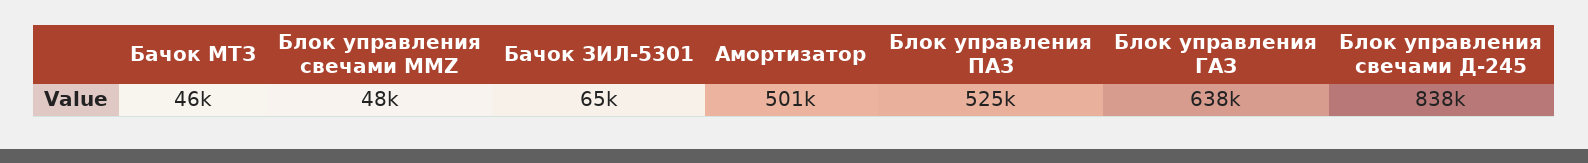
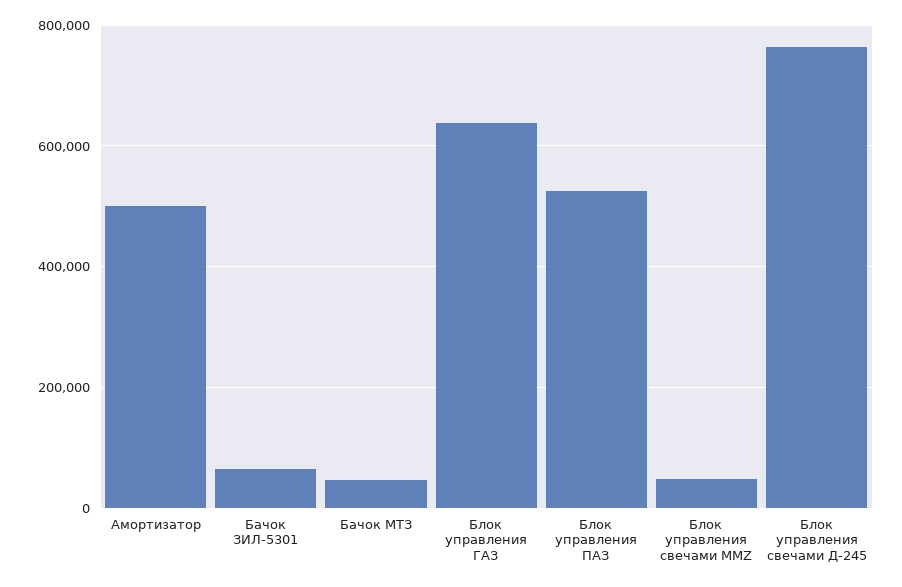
  {
    "Бачок МТЗ": 46000,
    "Блок управления свечами MMZ": 48000,
    "Бачок ЗИЛ-5301": 65000,
    "Амортизатор": 501000,
    "Блок управления ПАЗ": 525000,
    "Блок управления ГАЗ": 638000,
-   "Блок управления свечами Д-245": 838000
+   "Блок управления свечами Д-245": 760000
  }

